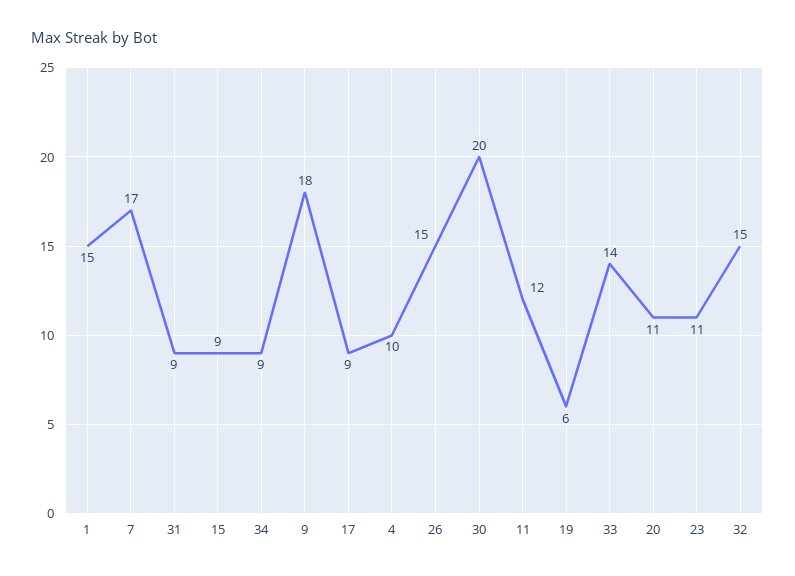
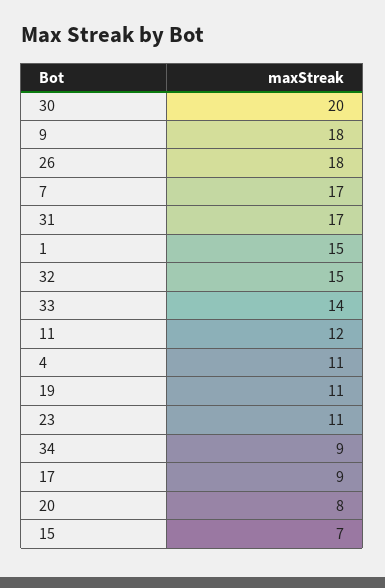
  {
    "1": 15,
    "7": 17,
-   "31": 9,
+   "31": 17,
-   "15": 9,
+   "15": 7,
    "34": 9,
    "9": 18,
    "17": 9,
-   "4": 10,
+   "4": 11,
-   "26": 15,
+   "26": 18,
    "30": 20,
    "11": 12,
-   "19": 6,
+   "19": 11,
    "33": 14,
-   "20": 11,
+   "20": 8,
    "23": 11,
    "32": 15
  }

